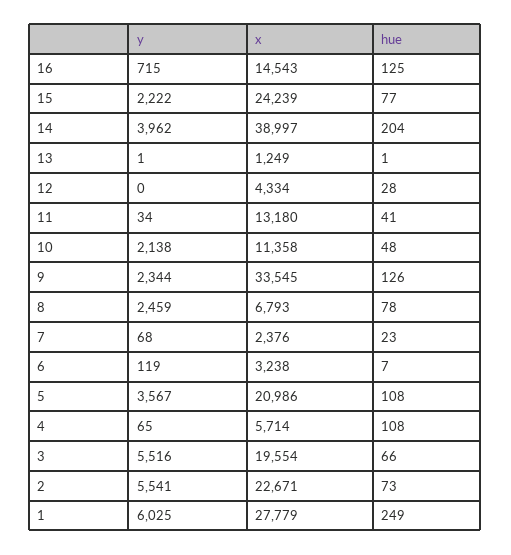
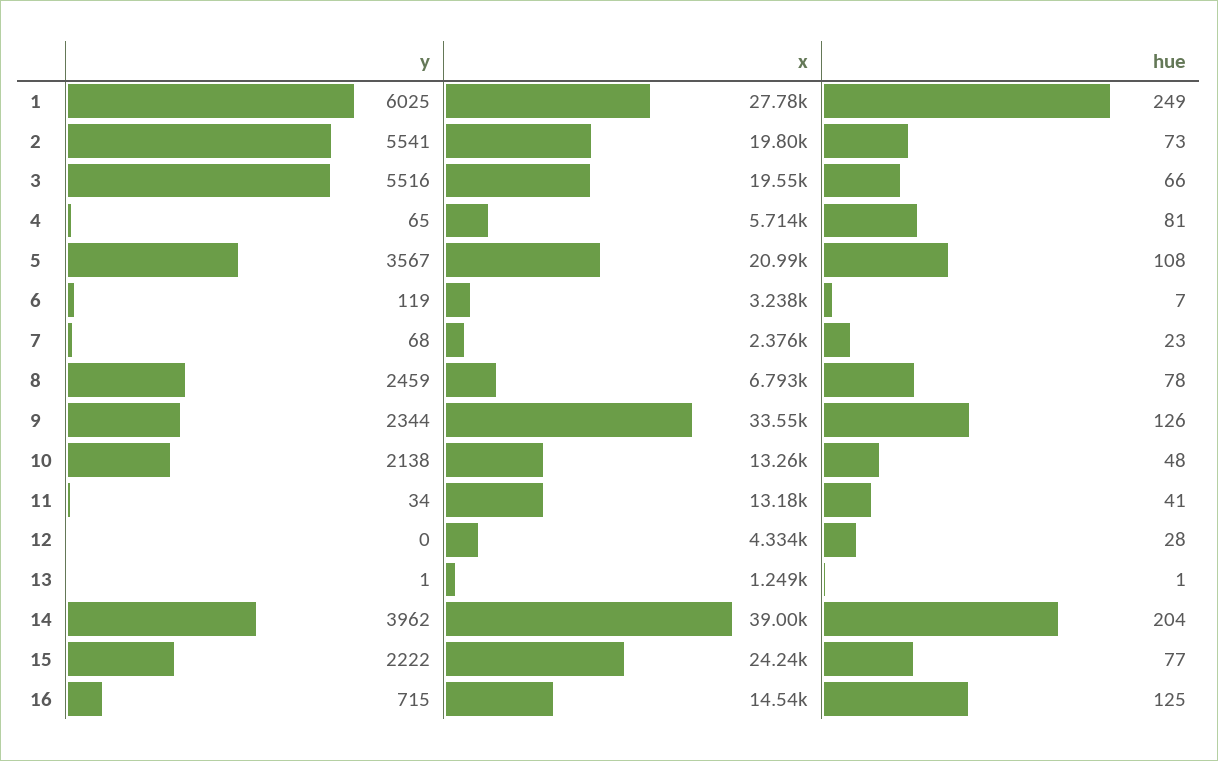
  {
    "y": {
      "16": 715,
      "15": 2222,
      "14": 3962,
      "13": 1,
      "12": 0,
      "11": 34,
      "10": 2138,
      "9": 2344,
      "8": 2459,
      "7": 68,
      "6": 119,
      "5": 3567,
      "4": 65,
      "3": 5516,
      "2": 5541,
      "1": 6025
    },
    "x": {
      "16": 14543,
      "15": 24239,
      "14": 38997,
      "13": 1249,
      "12": 4334,
      "11": 13180,
-     "10": 11358,
+     "10": 13260,
      "9": 33545,
      "8": 6793,
      "7": 2376,
      "6": 3238,
      "5": 20986,
      "4": 5714,
      "3": 19554,
-     "2": 22671,
+     "2": 19800,
      "1": 27779
    },
    "hue": {
      "16": 125,
      "15": 77,
      "14": 204,
      "13": 1,
      "12": 28,
      "11": 41,
      "10": 48,
      "9": 126,
      "8": 78,
      "7": 23,
      "6": 7,
      "5": 108,
-     "4": 108,
+     "4": 81,
      "3": 66,
      "2": 73,
      "1": 249
    }
  }

